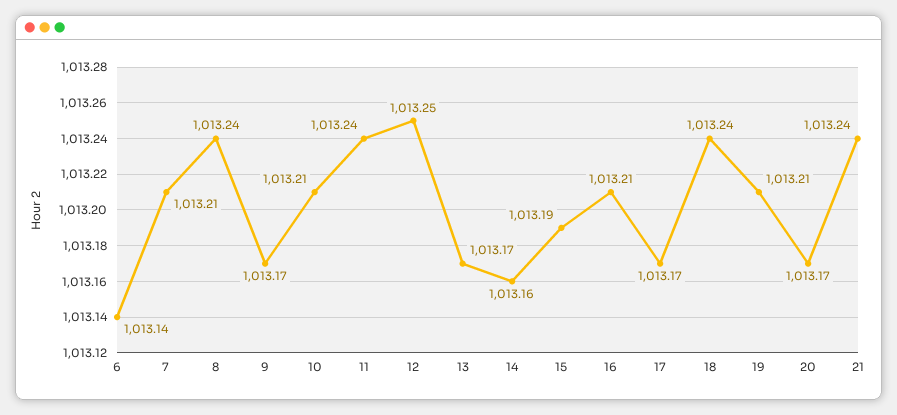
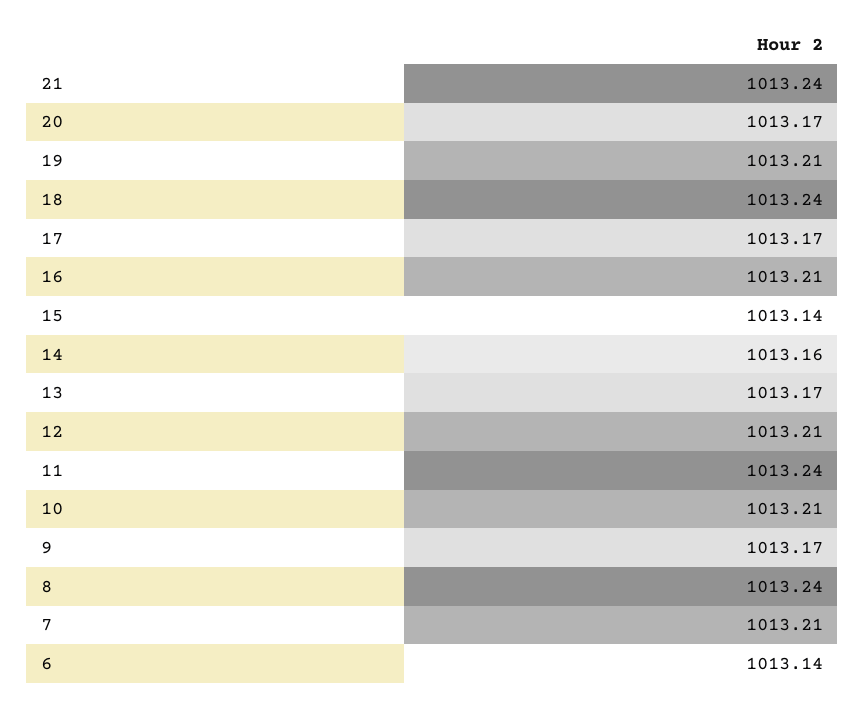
  {
    "6": 1013.14,
    "7": 1013.21,
    "8": 1013.24,
    "9": 1013.17,
    "10": 1013.21,
    "11": 1013.24,
-   "12": 1013.25,
+   "12": 1013.21,
    "13": 1013.17,
    "14": 1013.16,
-   "15": 1013.19,
+   "15": 1013.14,
    "16": 1013.21,
    "17": 1013.17,
    "18": 1013.24,
    "19": 1013.21,
    "20": 1013.17,
    "21": 1013.24
  }

